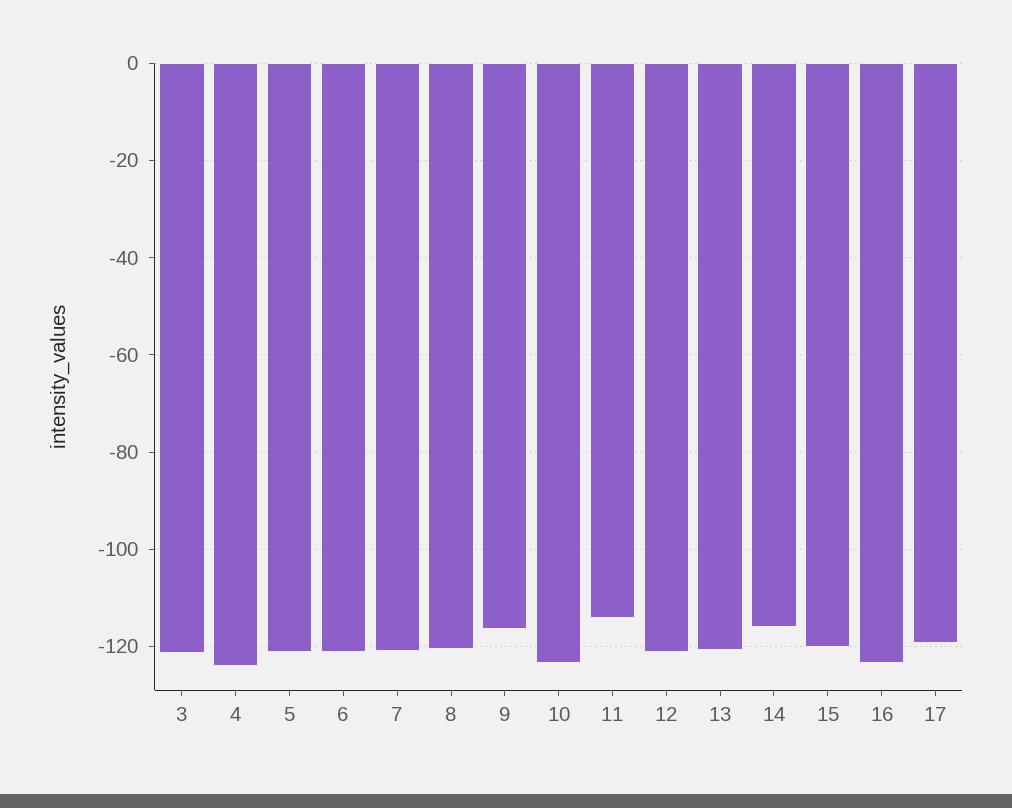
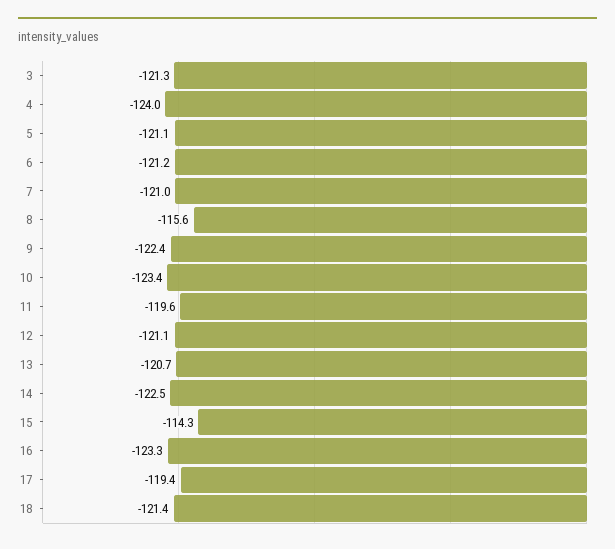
  {
    "3": -121.3,
    "4": -124,
    "5": -121.1,
    "6": -121.2,
    "7": -121,
-   "8": -120,
+   "8": -115.6,
-   "9": -116,
+   "9": -122.4,
    "10": -123.4,
-   "11": -114,
+   "11": -119.6,
    "12": -121.1,
    "13": -120.7,
-   "14": -116,
+   "14": -122.5,
-   "15": -120,
+   "15": -114.3,
    "16": -123.3,
-   "17": -119.4
+   "17": -119.4,
+   "18": -121.4
  }

